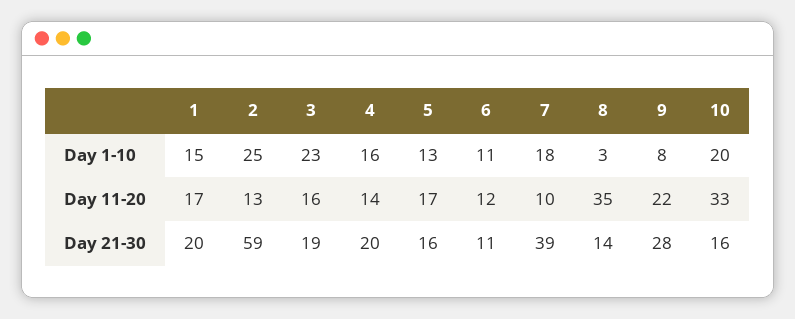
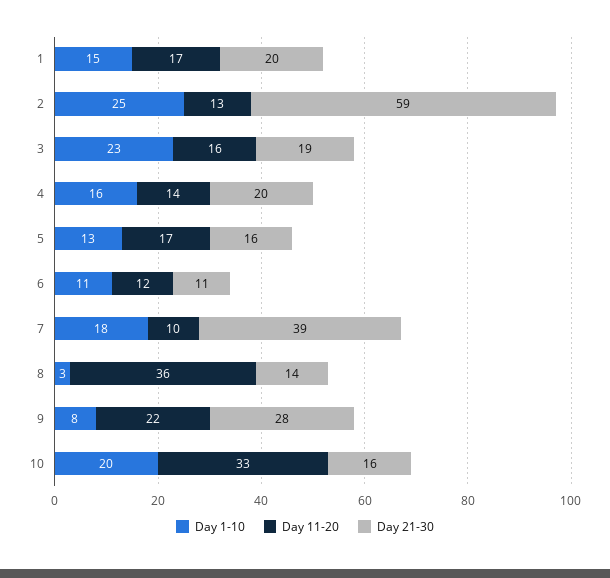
  {
    "Day 1-10": {
      "1": 15,
      "2": 25,
      "3": 23,
      "4": 16,
      "5": 13,
      "6": 11,
      "7": 18,
      "8": 3,
      "9": 8,
      "10": 20
    },
    "Day 11-20": {
      "1": 17,
      "2": 13,
      "3": 16,
      "4": 14,
      "5": 17,
      "6": 12,
      "7": 10,
-     "8": 35,
+     "8": 36,
      "9": 22,
      "10": 33
    },
    "Day 21-30": {
      "1": 20,
      "2": 59,
      "3": 19,
      "4": 20,
      "5": 16,
      "6": 11,
      "7": 39,
      "8": 14,
      "9": 28,
      "10": 16
    }
  }

